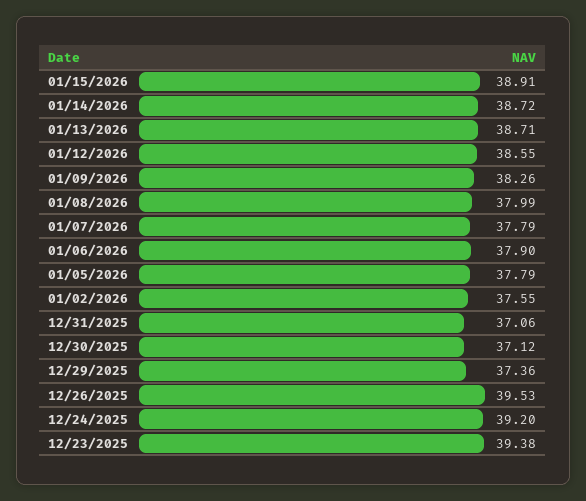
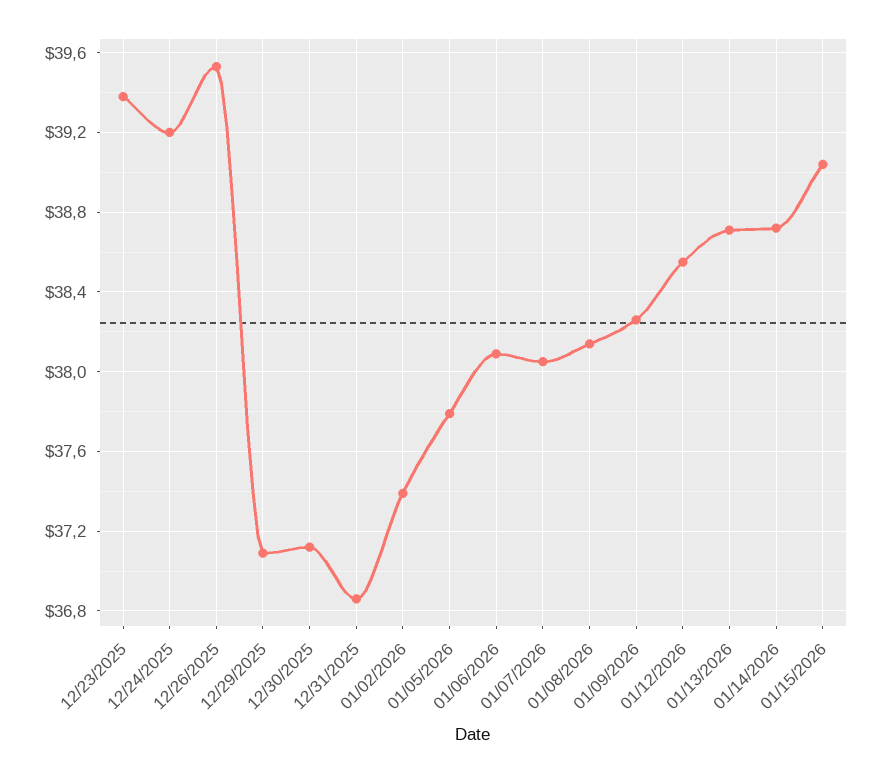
  {
-   "01/15/2026": 38.91,
+   "01/15/2026": 39.05,
    "01/14/2026": 38.72,
    "01/13/2026": 38.71,
    "01/12/2026": 38.55,
    "01/09/2026": 38.26,
-   "01/08/2026": 37.99,
+   "01/08/2026": 38.15,
-   "01/07/2026": 37.79,
+   "01/07/2026": 38.05,
-   "01/06/2026": 37.9,
+   "01/06/2026": 38.1,
    "01/05/2026": 37.79,
-   "01/02/2026": 37.55,
+   "01/02/2026": 37.4,
-   "12/31/2025": 37.06,
+   "12/31/2025": 36.85,
    "12/30/2025": 37.12,
-   "12/29/2025": 37.36,
+   "12/29/2025": 37.1,
    "12/26/2025": 39.53,
    "12/24/2025": 39.2,
    "12/23/2025": 39.38
  }

